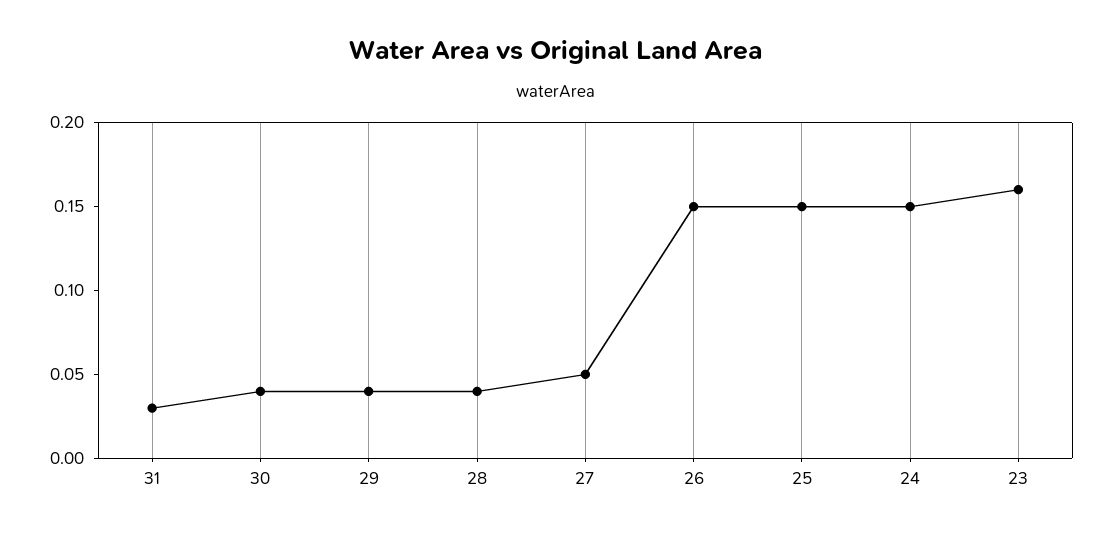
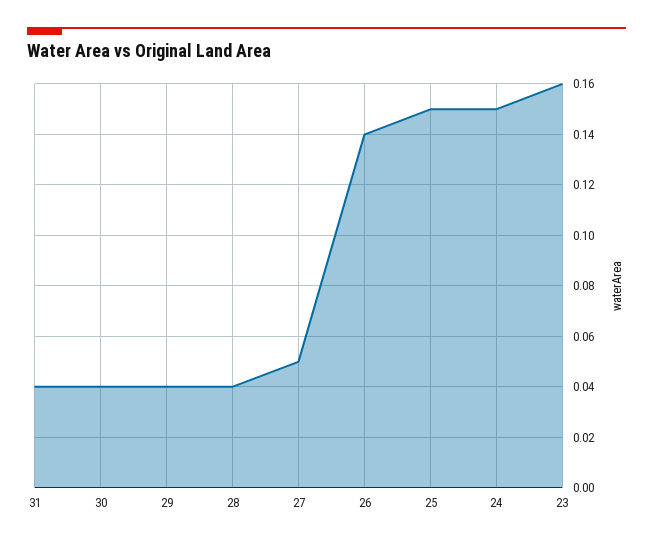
  {
-   "31": 0.03,
+   "31": 0.04,
    "30": 0.04,
    "29": 0.04,
    "28": 0.04,
    "27": 0.05,
-   "26": 0.15,
+   "26": 0.14,
    "25": 0.15,
    "24": 0.15,
    "23": 0.16
  }

